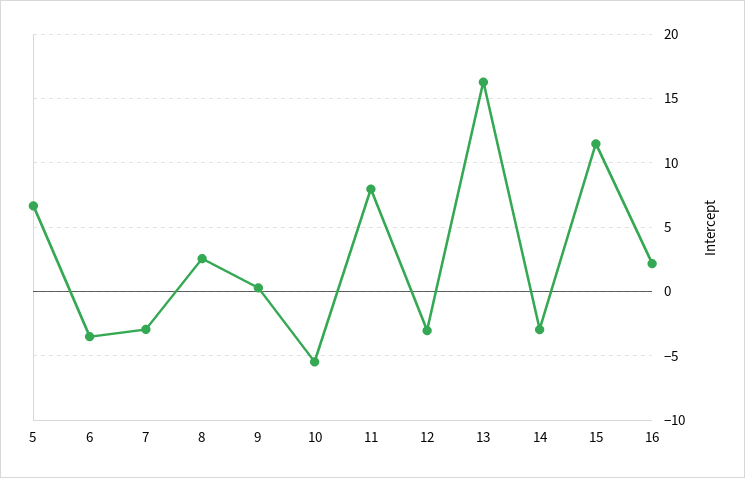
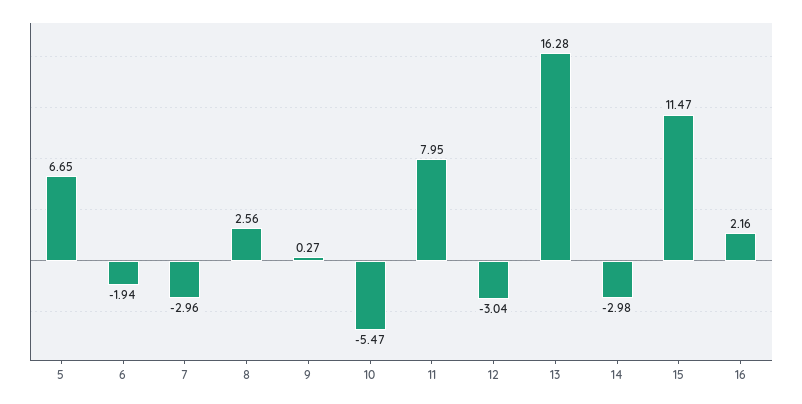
  {
    "5": 6.65,
-   "6": -3.5,
+   "6": -1.94,
    "7": -2.96,
    "8": 2.56,
    "9": 0.27,
    "10": -5.47,
    "11": 7.95,
    "12": -3.04,
    "13": 16.28,
    "14": -2.98,
    "15": 11.47,
    "16": 2.16
  }

